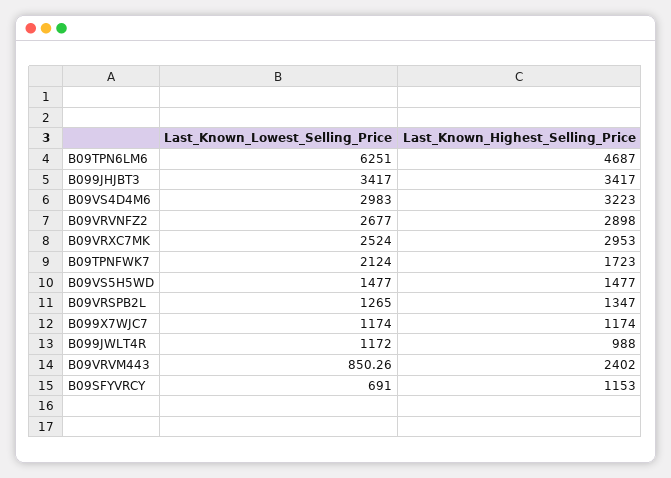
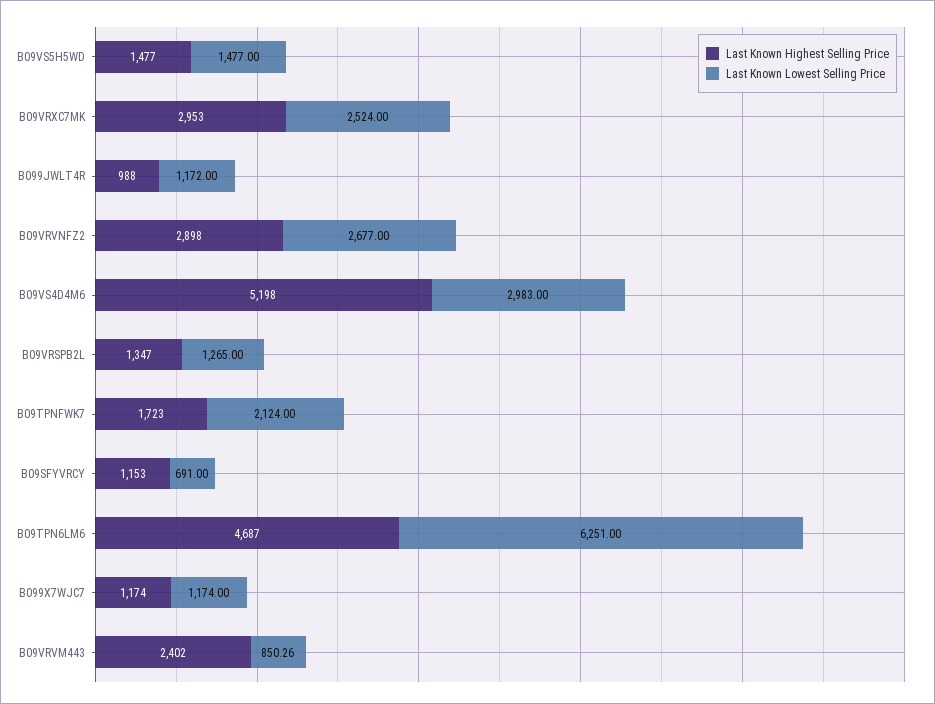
  {
    "Last_Known_Lowest_Selling_Price": {
      "B09TPN6LM6": 6251,
-     "B099JHJBT3": 3417,
      "B09VS4D4M6": 2983,
      "B09VRVNFZ2": 2677,
      "B09VRXC7MK": 2524,
      "B09TPNFWK7": 2124,
      "B09VS5H5WD": 1477,
      "B09VRSPB2L": 1265,
      "B099X7WJC7": 1174,
      "B099JWLT4R": 1172,
      "B09VRVM443": 850.26,
      "B09SFYVRCY": 691
    },
    "Last_Known_Highest_Selling_Price": {
      "B09TPN6LM6": 4687,
-     "B099JHJBT3": 3417,
-     "B09VS4D4M6": 3223,
+     "B09VS4D4M6": 5198,
      "B09VRVNFZ2": 2898,
      "B09VRXC7MK": 2953,
      "B09TPNFWK7": 1723,
      "B09VS5H5WD": 1477,
      "B09VRSPB2L": 1347,
      "B099X7WJC7": 1174,
      "B099JWLT4R": 988,
      "B09VRVM443": 2402,
      "B09SFYVRCY": 1153
    }
  }

